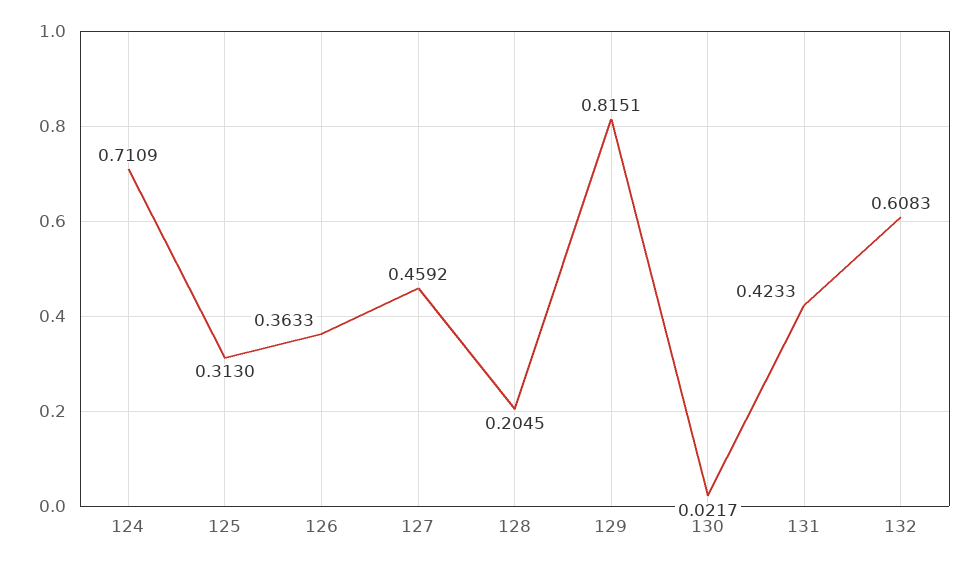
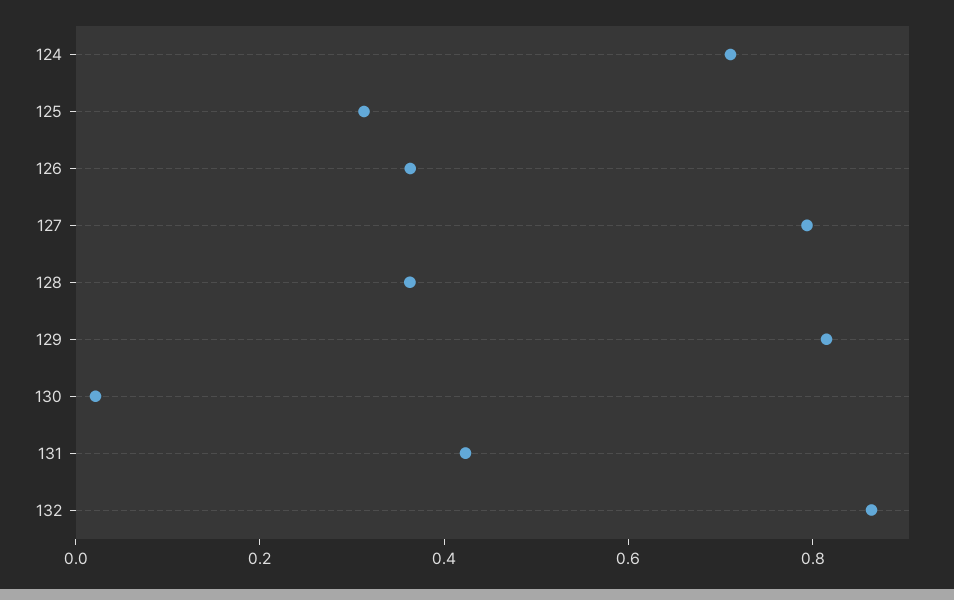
  {
    "124": 0.7109,
    "125": 0.313,
    "126": 0.3633,
-   "127": 0.4592,
+   "127": 0.8,
-   "128": 0.2045,
+   "128": 0.35,
    "129": 0.8151,
    "130": 0.0217,
    "131": 0.4233,
-   "132": 0.6083
+   "132": 0.85
  }

